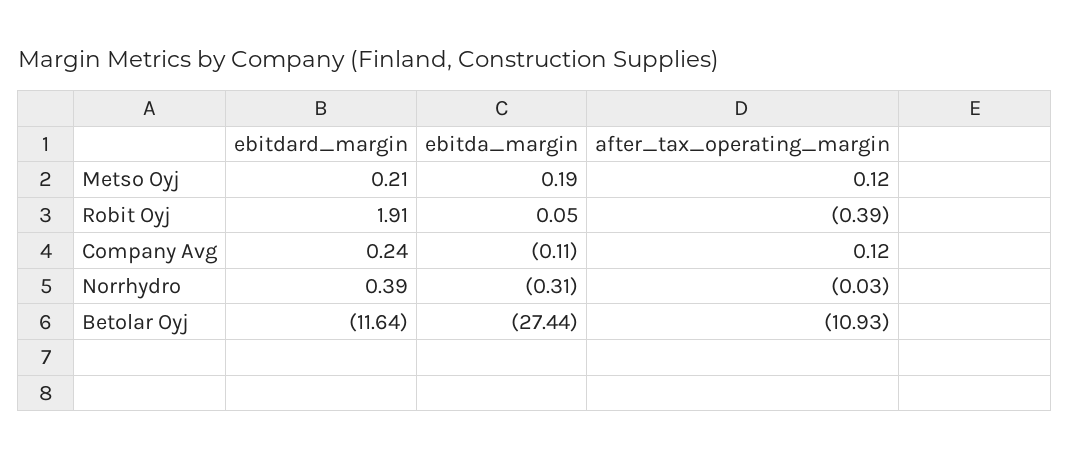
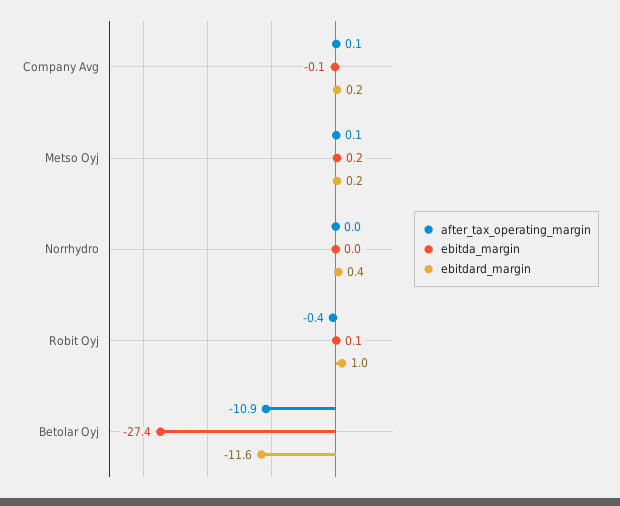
  {
    "ebitdard_margin": {
      "Metso Oyj": 0.21,
-     "Robit Oyj": 1.91,
+     "Robit Oyj": 1,
      "Company Avg": 0.24,
      "Norrhydro": 0.39,
      "Betolar Oyj": -11.64
    },
    "ebitda_margin": {
      "Metso Oyj": 0.19,
      "Robit Oyj": 0.05,
      "Company Avg": -0.11,
-     "Norrhydro": -0.31,
+     "Norrhydro": 0,
      "Betolar Oyj": -27.44
    },
    "after_tax_operating_margin": {
      "Metso Oyj": 0.12,
      "Robit Oyj": -0.39,
      "Company Avg": 0.12,
      "Norrhydro": -0.03,
      "Betolar Oyj": -10.93
    }
  }

